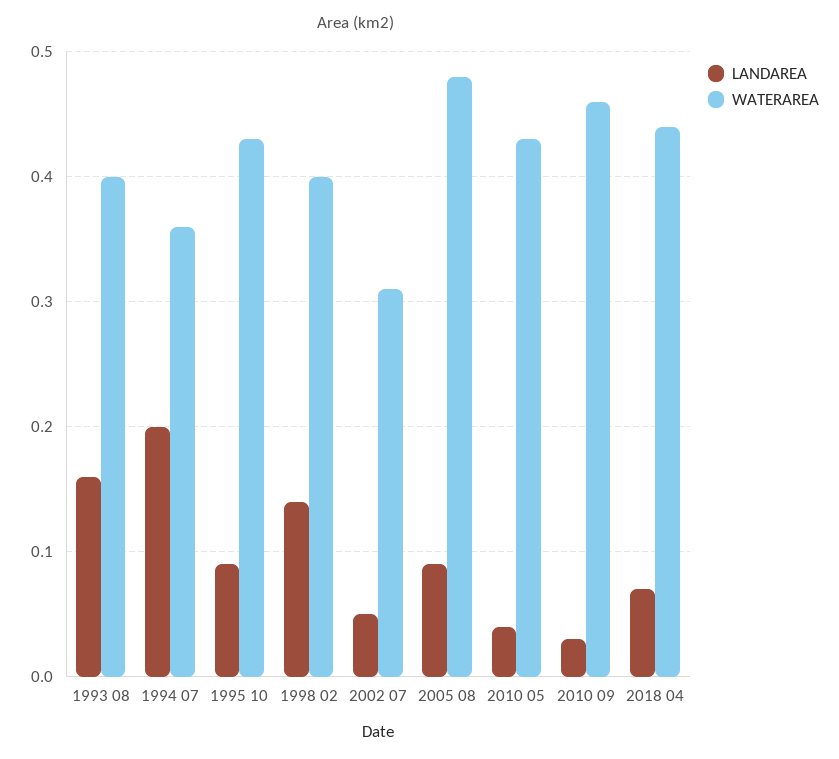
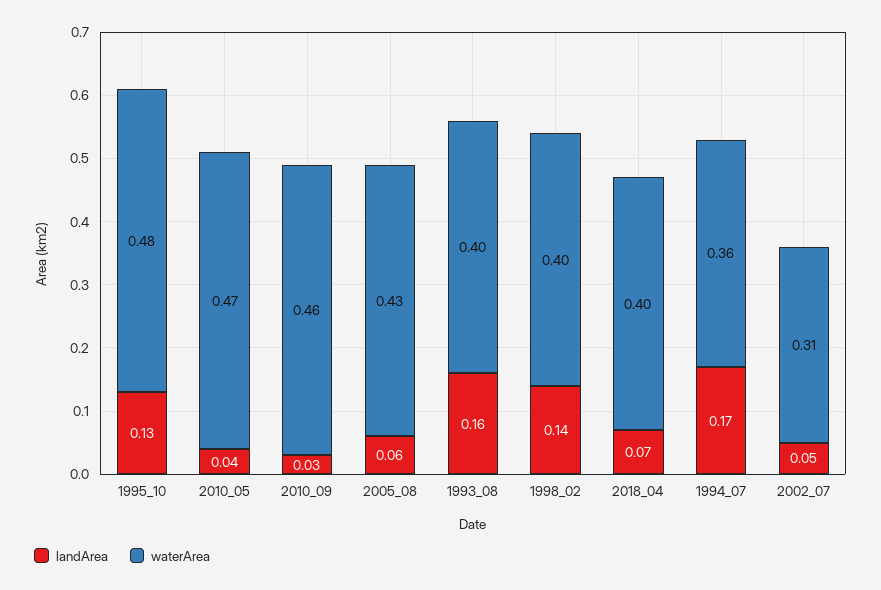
  {
    "LANDAREA": {
      "1993 08": 0.16,
-     "1994 07": 0.2,
+     "1994 07": 0.17,
-     "1995 10": 0.09,
+     "1995 10": 0.13,
      "1998 02": 0.14,
      "2002 07": 0.05,
-     "2005 08": 0.09,
+     "2005 08": 0.06,
      "2010 05": 0.04,
      "2010 09": 0.03,
      "2018 04": 0.07
    },
    "WATERAREA": {
      "1993 08": 0.4,
      "1994 07": 0.36,
-     "1995 10": 0.43,
+     "1995 10": 0.48,
      "1998 02": 0.4,
      "2002 07": 0.31,
-     "2005 08": 0.48,
+     "2005 08": 0.43,
-     "2010 05": 0.43,
+     "2010 05": 0.47,
      "2010 09": 0.46,
-     "2018 04": 0.44
+     "2018 04": 0.4
    }
  }

